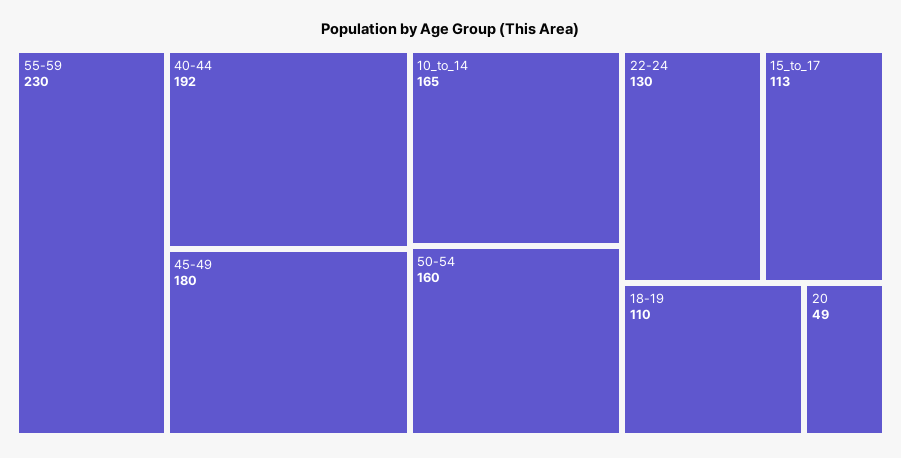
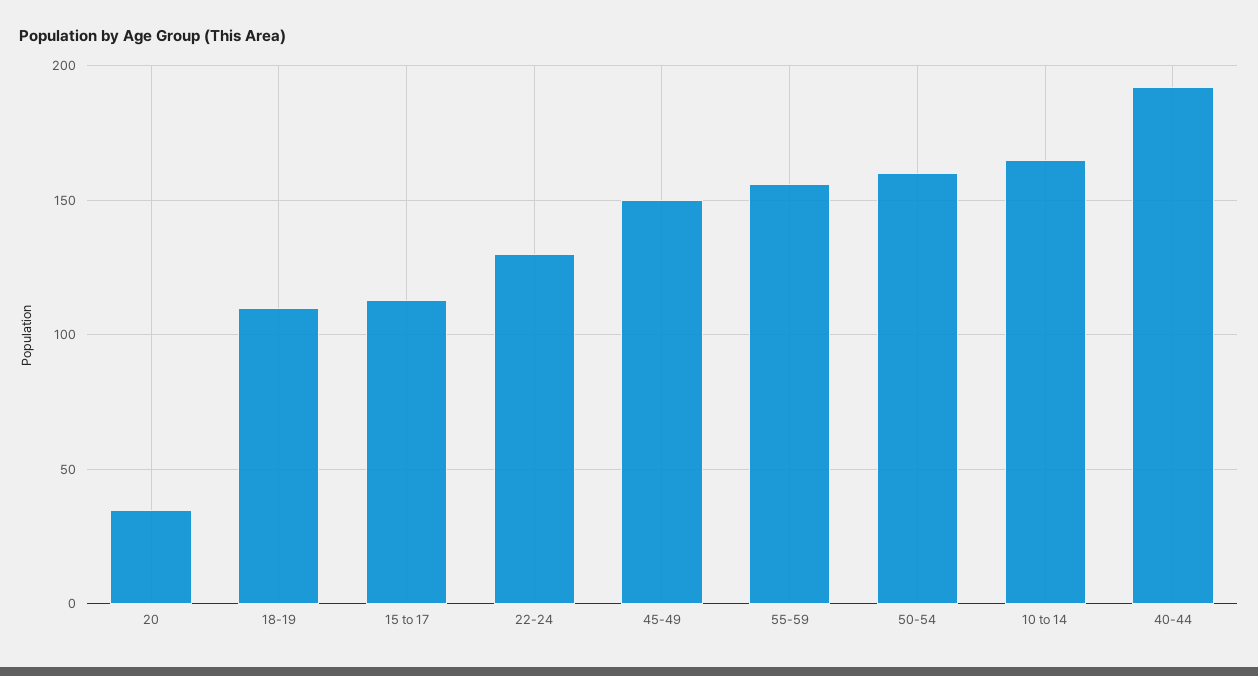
  {
-   "55-59": 230,
+   "55-59": 155,
    "40-44": 192,
-   "45-49": 180,
+   "45-49": 150,
    "10_to_14": 165,
    "50-54": 160,
    "22-24": 130,
    "15_to_17": 113,
    "18-19": 110,
-   "20": 49
+   "20": 35
  }

